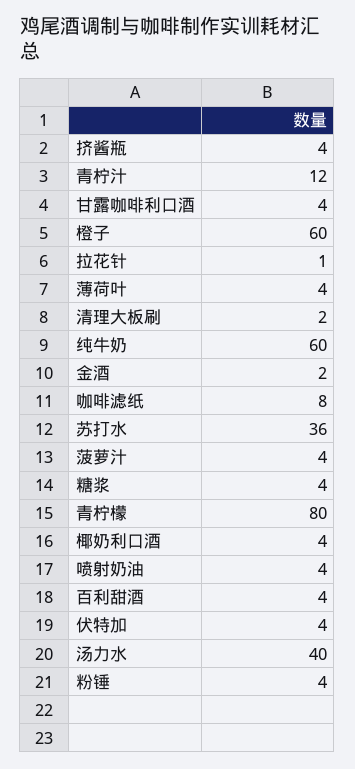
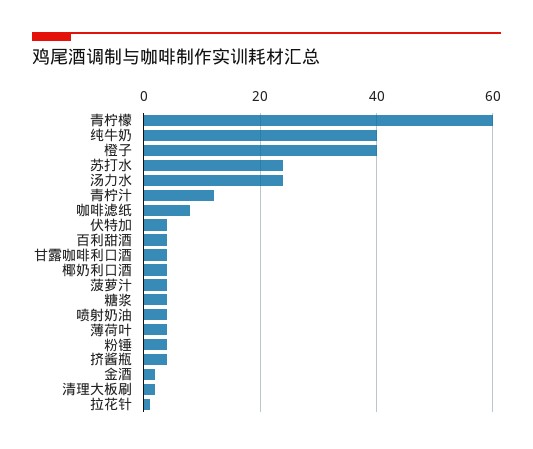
  {
    "挤酱瓶": 4,
    "青柠汁": 12,
    "甘露咖啡利口酒": 4,
-   "橙子": 60,
+   "橙子": 40,
    "拉花针": 1,
    "薄荷叶": 4,
    "清理大板刷": 2,
-   "纯牛奶": 60,
+   "纯牛奶": 40,
    "金酒": 2,
    "咖啡滤纸": 8,
-   "苏打水": 36,
+   "苏打水": 25,
    "菠萝汁": 4,
    "糖浆": 4,
-   "青柠檬": 80,
+   "青柠檬": 60,
    "椰奶利口酒": 4,
    "喷射奶油": 4,
    "百利甜酒": 4,
    "伏特加": 4,
-   "汤力水": 40,
+   "汤力水": 25,
    "粉锤": 4
  }

